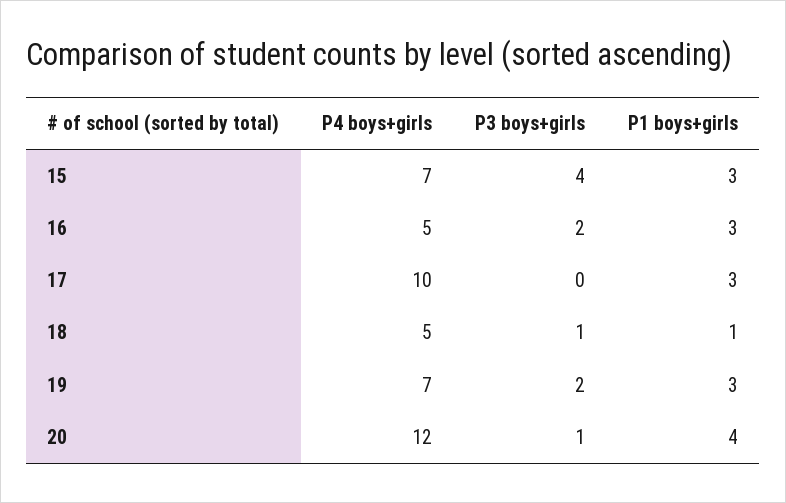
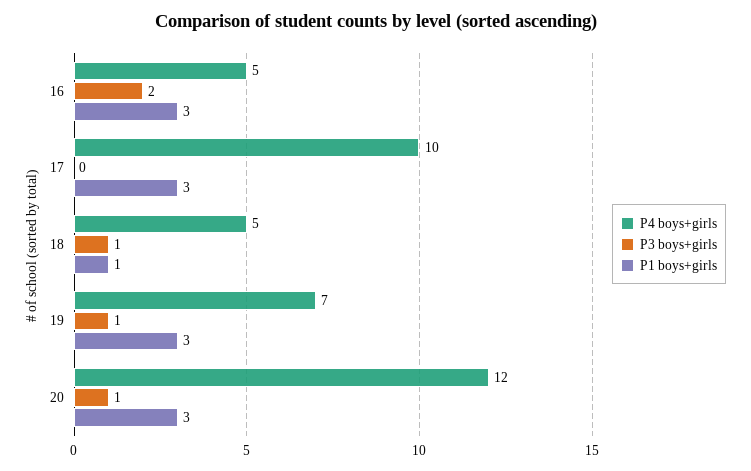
  {
    "P4 boys+girls": {
-     "15": 7,
      "16": 5,
      "17": 10,
      "18": 5,
      "19": 7,
      "20": 12
    },
    "P3 boys+girls": {
-     "15": 4,
      "16": 2,
      "17": 0,
      "18": 1,
-     "19": 2,
+     "19": 1,
      "20": 1
    },
    "P1 boys+girls": {
-     "15": 3,
      "16": 3,
      "17": 3,
      "18": 1,
      "19": 3,
-     "20": 4
+     "20": 3
    }
  }

